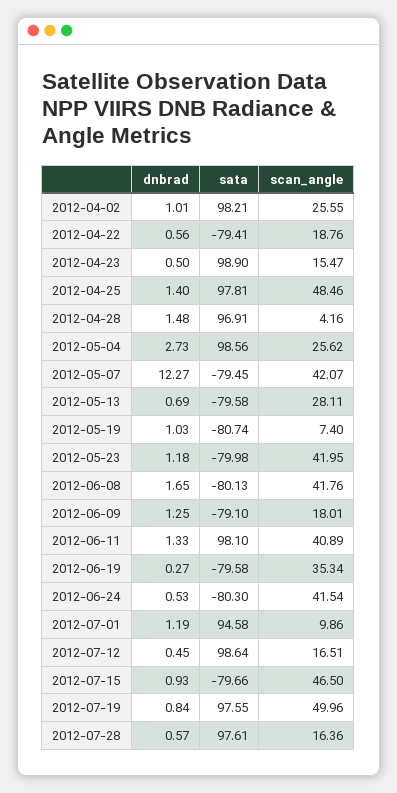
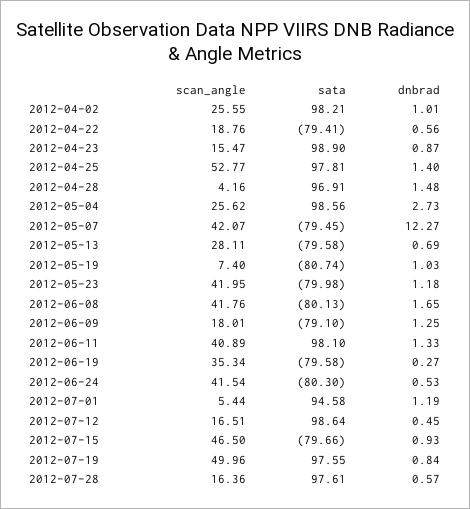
  {
    "dnbrad": {
      "2012-04-02": 1.01,
      "2012-04-22": 0.56,
-     "2012-04-23": 0.5,
+     "2012-04-23": 0.87,
      "2012-04-25": 1.4,
      "2012-04-28": 1.48,
      "2012-05-04": 2.73,
      "2012-05-07": 12.27,
      "2012-05-13": 0.69,
      "2012-05-19": 1.03,
      "2012-05-23": 1.18,
      "2012-06-08": 1.65,
      "2012-06-09": 1.25,
      "2012-06-11": 1.33,
      "2012-06-19": 0.27,
      "2012-06-24": 0.53,
      "2012-07-01": 1.19,
      "2012-07-12": 0.45,
      "2012-07-15": 0.93,
      "2012-07-19": 0.84,
      "2012-07-28": 0.57
    },
    "sata": {
      "2012-04-02": 98.21,
      "2012-04-22": -79.41,
      "2012-04-23": 98.9,
      "2012-04-25": 97.81,
      "2012-04-28": 96.91,
      "2012-05-04": 98.56,
      "2012-05-07": -79.45,
      "2012-05-13": -79.58,
      "2012-05-19": -80.74,
      "2012-05-23": -79.98,
      "2012-06-08": -80.13,
      "2012-06-09": -79.1,
      "2012-06-11": 98.1,
      "2012-06-19": -79.58,
      "2012-06-24": -80.3,
      "2012-07-01": 94.58,
      "2012-07-12": 98.64,
      "2012-07-15": -79.66,
      "2012-07-19": 97.55,
      "2012-07-28": 97.61
    },
    "scan_angle": {
      "2012-04-02": 25.55,
      "2012-04-22": 18.76,
      "2012-04-23": 15.47,
-     "2012-04-25": 48.46,
+     "2012-04-25": 52.77,
      "2012-04-28": 4.16,
      "2012-05-04": 25.62,
      "2012-05-07": 42.07,
      "2012-05-13": 28.11,
      "2012-05-19": 7.4,
      "2012-05-23": 41.95,
      "2012-06-08": 41.76,
      "2012-06-09": 18.01,
      "2012-06-11": 40.89,
      "2012-06-19": 35.34,
      "2012-06-24": 41.54,
-     "2012-07-01": 9.86,
+     "2012-07-01": 5.44,
      "2012-07-12": 16.51,
      "2012-07-15": 46.5,
      "2012-07-19": 49.96,
      "2012-07-28": 16.36
    }
  }

